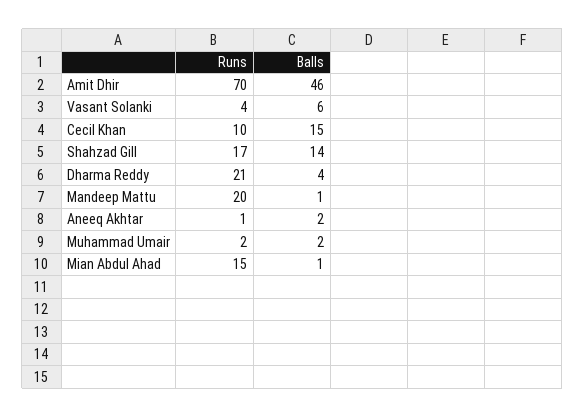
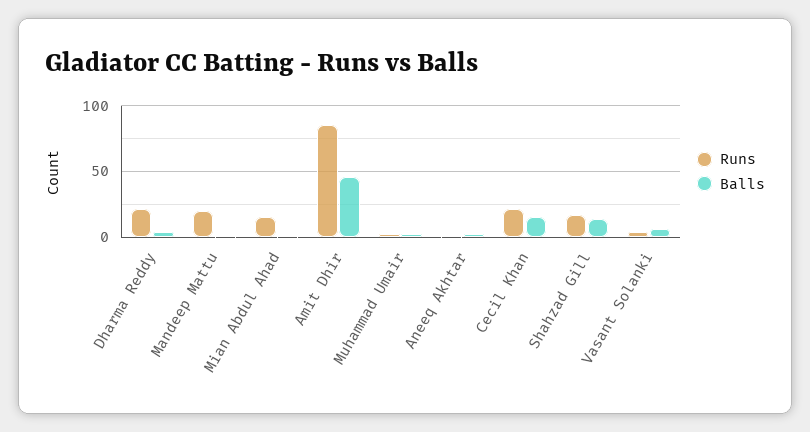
  {
    "Runs": {
-     "Amit Dhir": 70,
+     "Amit Dhir": 85,
      "Vasant Solanki": 4,
-     "Cecil Khan": 10,
+     "Cecil Khan": 20,
      "Shahzad Gill": 17,
      "Dharma Reddy": 21,
      "Mandeep Mattu": 20,
      "Aneeq Akhtar": 1,
      "Muhammad Umair": 2,
      "Mian Abdul Ahad": 15
    },
    "Balls": {
      "Amit Dhir": 46,
      "Vasant Solanki": 6,
      "Cecil Khan": 15,
      "Shahzad Gill": 14,
      "Dharma Reddy": 4,
      "Mandeep Mattu": 1,
      "Aneeq Akhtar": 2,
      "Muhammad Umair": 2,
      "Mian Abdul Ahad": 1
    }
  }

